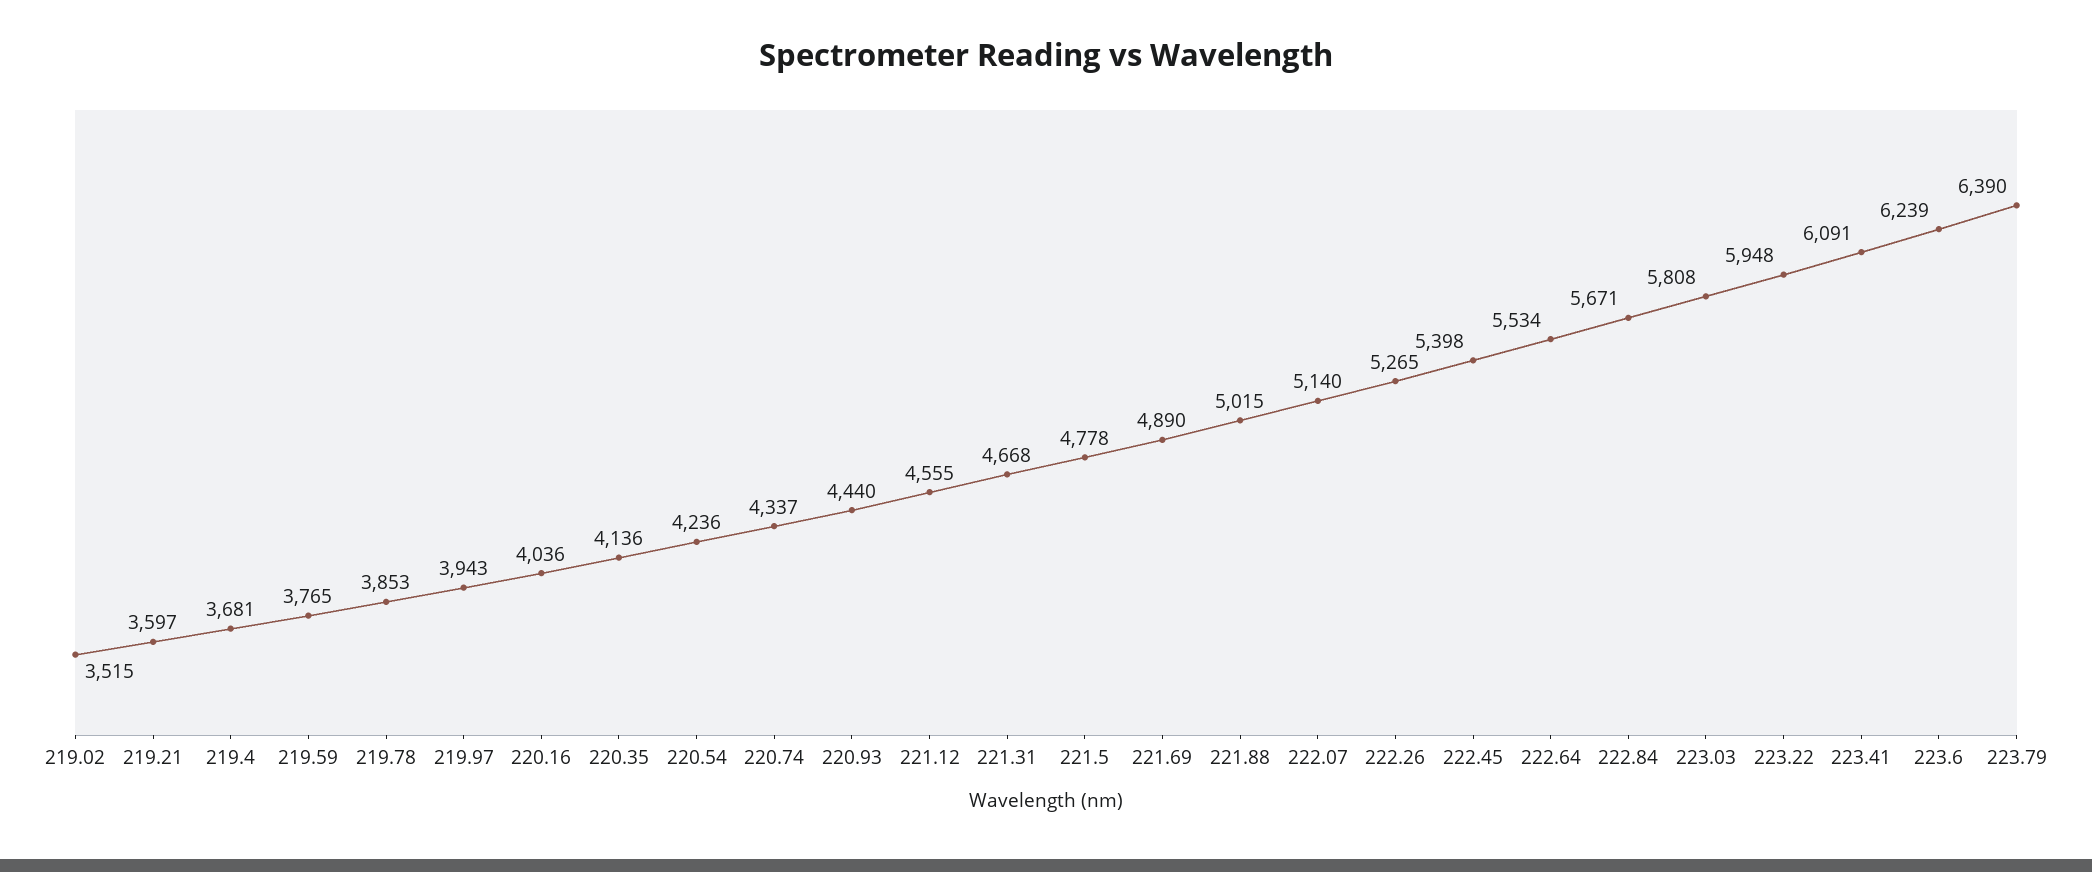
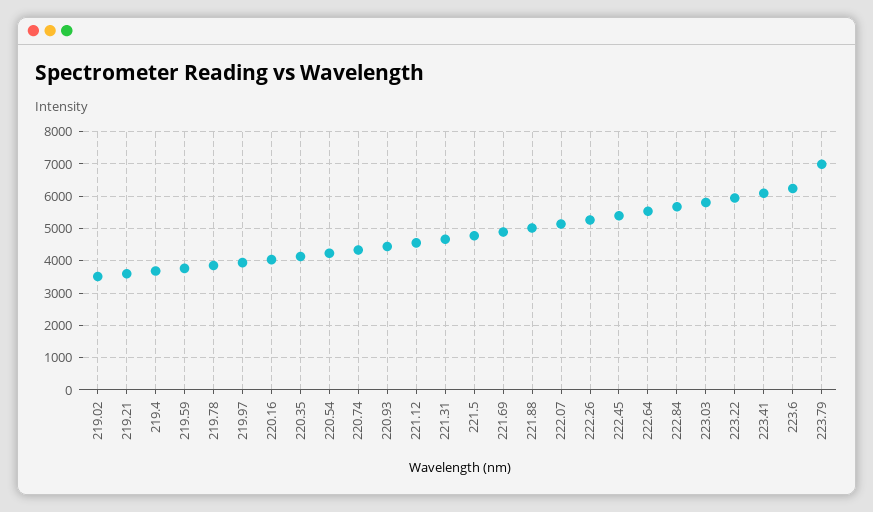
  {
    "219.02": 3515,
    "219.21": 3597,
    "219.4": 3681,
    "219.59": 3765,
    "219.78": 3853,
    "219.97": 3943,
    "220.16": 4036,
    "220.35": 4136,
    "220.54": 4236,
    "220.74": 4337,
    "220.93": 4440,
    "221.12": 4555,
    "221.31": 4668,
    "221.5": 4778,
    "221.69": 4890,
    "221.88": 5015,
    "222.07": 5140,
    "222.26": 5265,
    "222.45": 5398,
    "222.64": 5534,
    "222.84": 5671,
    "223.03": 5808,
    "223.22": 5948,
    "223.41": 6091,
    "223.6": 6239,
-   "223.79": 6390
+   "223.79": 7000
  }

